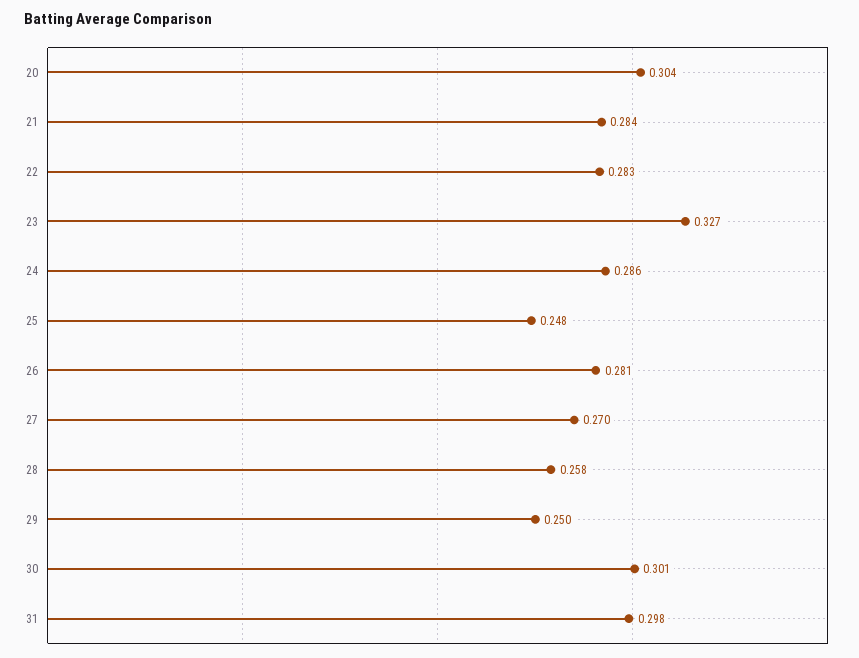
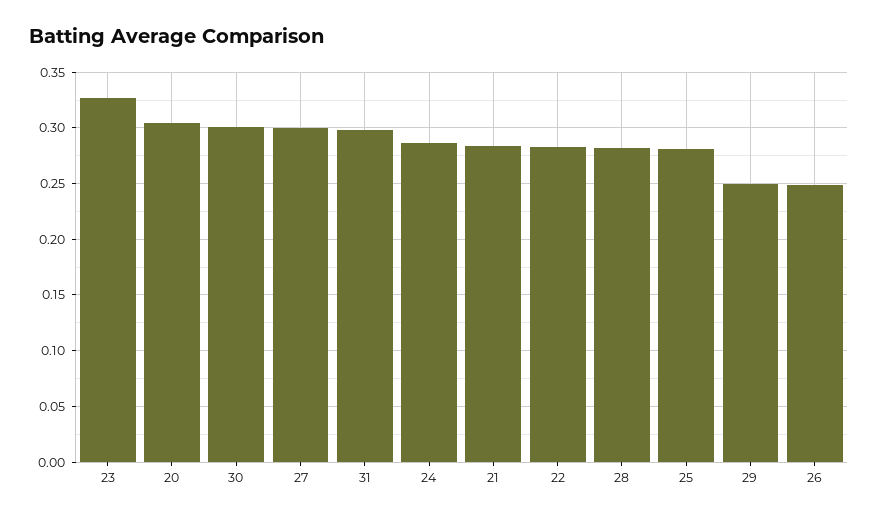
  {
    "20": 0.304,
    "21": 0.284,
    "22": 0.283,
    "23": 0.327,
    "24": 0.286,
-   "25": 0.248,
+   "25": 0.28,
-   "26": 0.281,
+   "26": 0.25,
-   "27": 0.27,
+   "27": 0.3,
-   "28": 0.258,
+   "28": 0.28,
    "29": 0.25,
    "30": 0.301,
    "31": 0.298
  }

